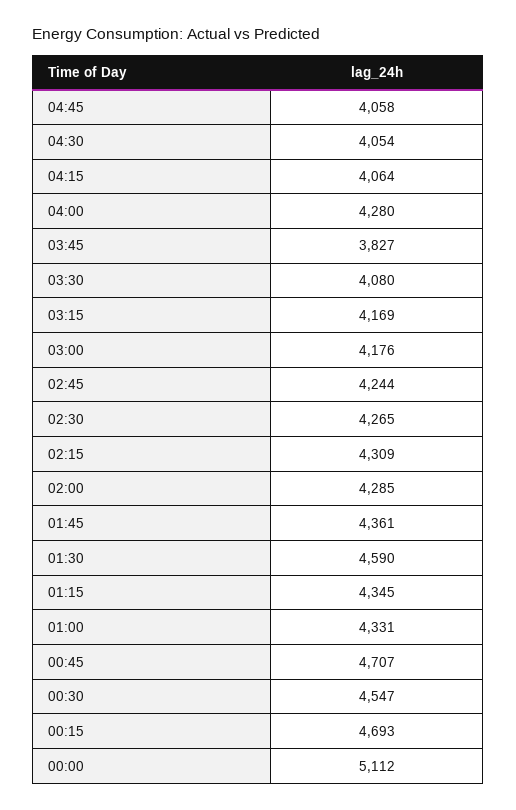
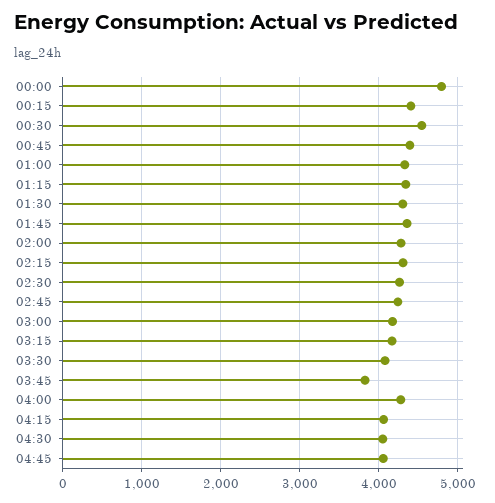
  {
    "04:45": 4058,
    "04:30": 4054,
    "04:15": 4064,
    "04:00": 4280,
    "03:45": 3827,
    "03:30": 4080,
    "03:15": 4169,
    "03:00": 4176,
    "02:45": 4244,
    "02:30": 4265,
    "02:15": 4309,
    "02:00": 4285,
    "01:45": 4361,
-   "01:30": 4590,
+   "01:30": 4300,
    "01:15": 4345,
    "01:00": 4331,
-   "00:45": 4707,
+   "00:45": 4400,
    "00:30": 4547,
-   "00:15": 4693,
+   "00:15": 4400,
-   "00:00": 5112
+   "00:00": 4800
  }

